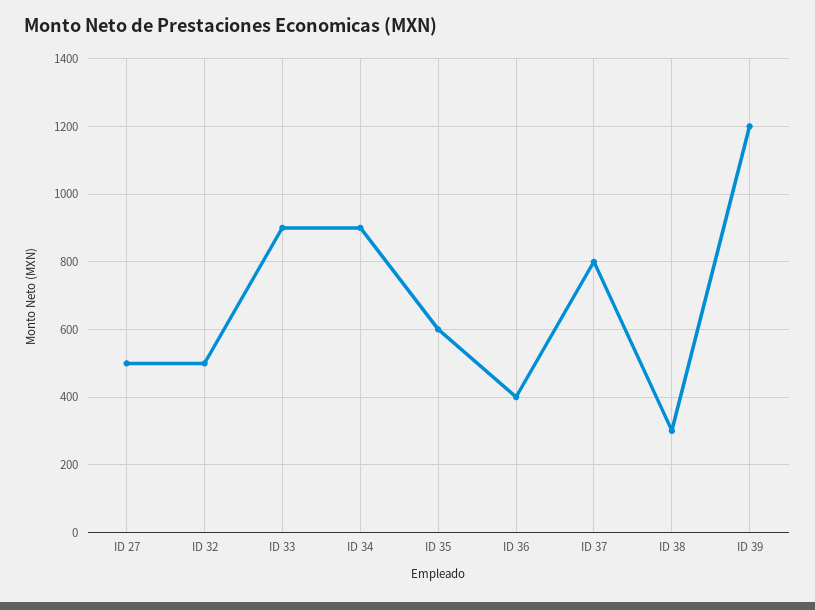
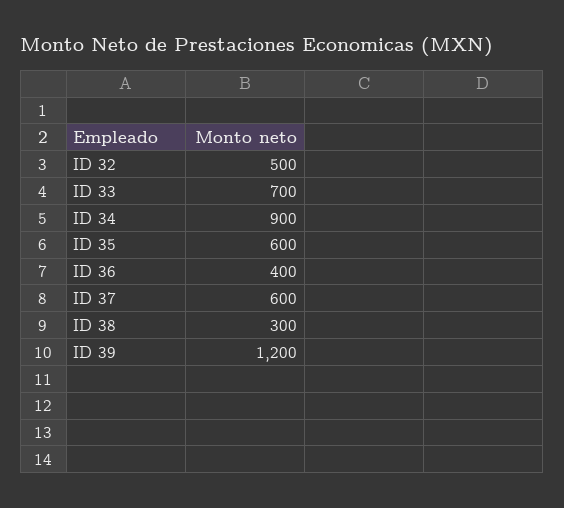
  {
-   "ID 27": 500,
    "ID 32": 500,
-   "ID 33": 900,
+   "ID 33": 700,
    "ID 34": 900,
    "ID 35": 600,
    "ID 36": 400,
-   "ID 37": 800,
+   "ID 37": 600,
    "ID 38": 300,
    "ID 39": 1200
  }

